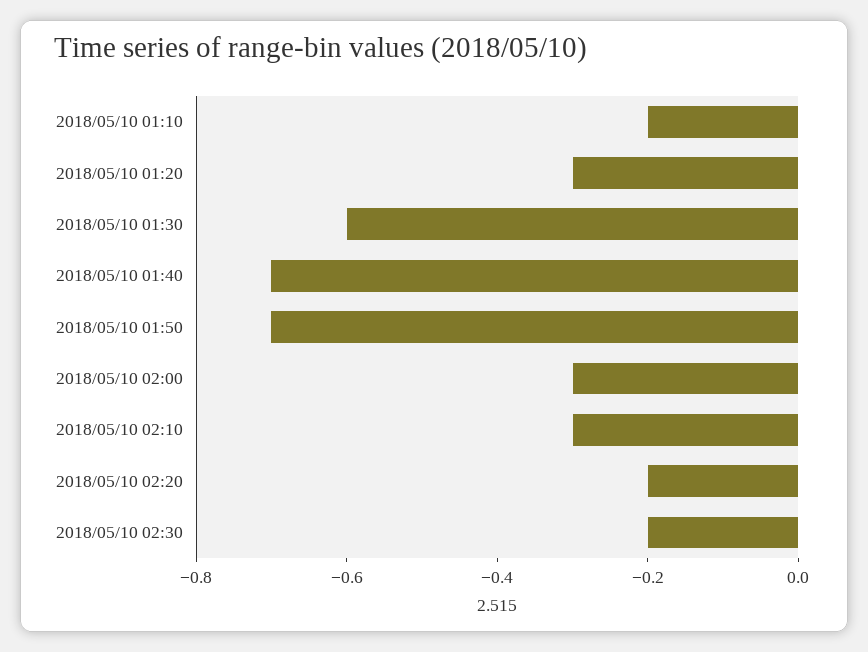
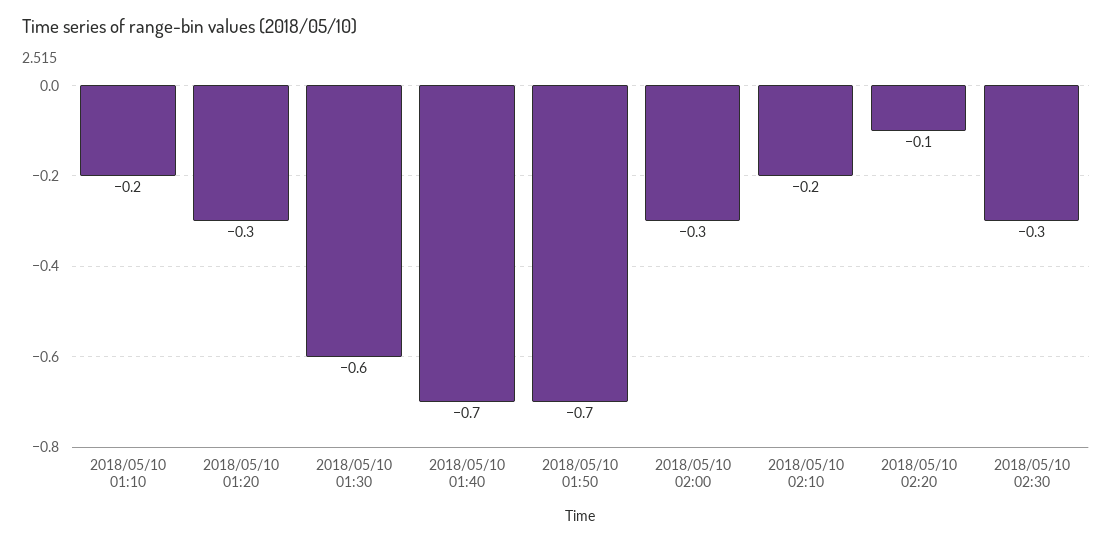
  {
    "2018/05/10 01:10": -0.2,
    "2018/05/10 01:20": -0.3,
    "2018/05/10 01:30": -0.6,
    "2018/05/10 01:40": -0.7,
    "2018/05/10 01:50": -0.7,
    "2018/05/10 02:00": -0.3,
-   "2018/05/10 02:10": -0.3,
+   "2018/05/10 02:10": -0.2,
-   "2018/05/10 02:20": -0.2,
+   "2018/05/10 02:20": -0.1,
-   "2018/05/10 02:30": -0.2
+   "2018/05/10 02:30": -0.3
  }

